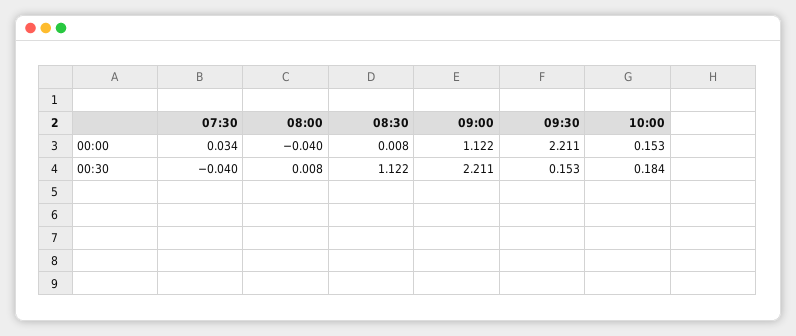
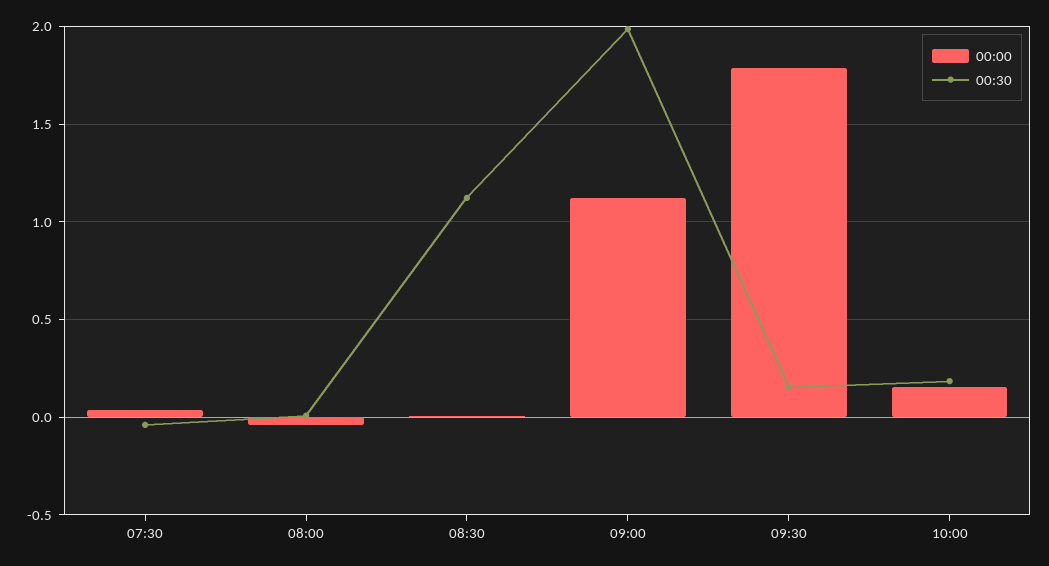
  {
    "00:00": {
      "07:30": 0.034,
      "08:00": -0.04,
      "08:30": 0.008,
      "09:00": 1.122,
-     "09:30": 2.211,
+     "09:30": 1.8,
      "10:00": 0.153
    },
    "00:30": {
      "07:30": -0.04,
      "08:00": 0.008,
      "08:30": 1.122,
-     "09:00": 2.211,
+     "09:00": 2,
      "09:30": 0.153,
      "10:00": 0.184
    }
  }

